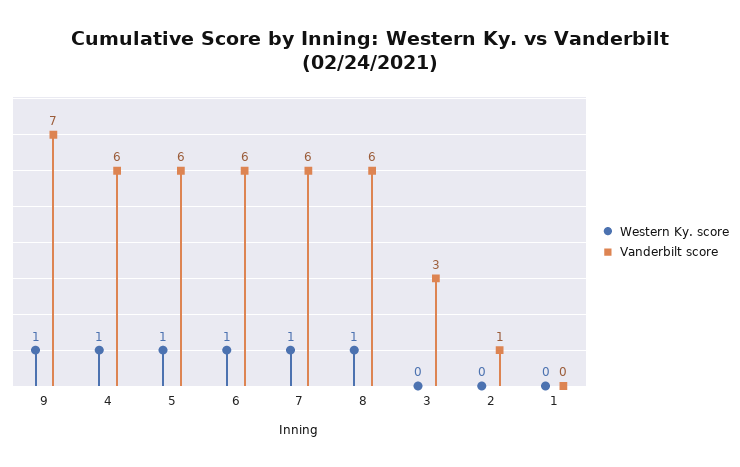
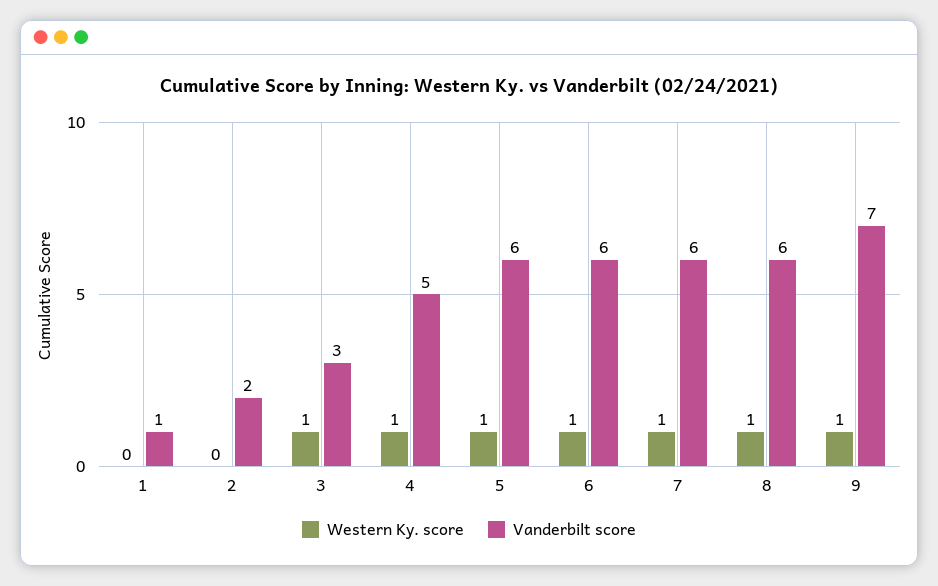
  {
    "Western Ky. score": {
      "9": 1,
      "4": 1,
      "5": 1,
      "6": 1,
      "7": 1,
      "8": 1,
-     "3": 0,
+     "3": 1,
      "2": 0,
      "1": 0
    },
    "Vanderbilt score": {
      "9": 7,
-     "4": 6,
+     "4": 5,
      "5": 6,
      "6": 6,
      "7": 6,
      "8": 6,
      "3": 3,
-     "2": 1,
+     "2": 2,
-     "1": 0
+     "1": 1
    }
  }

